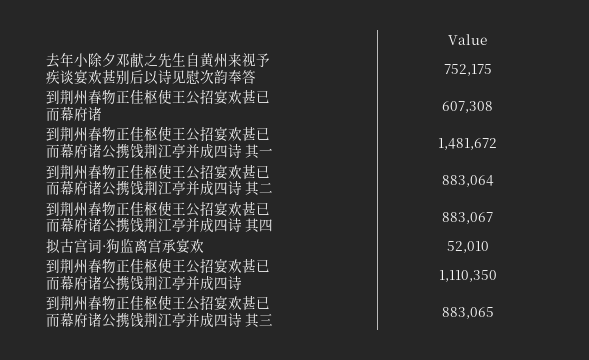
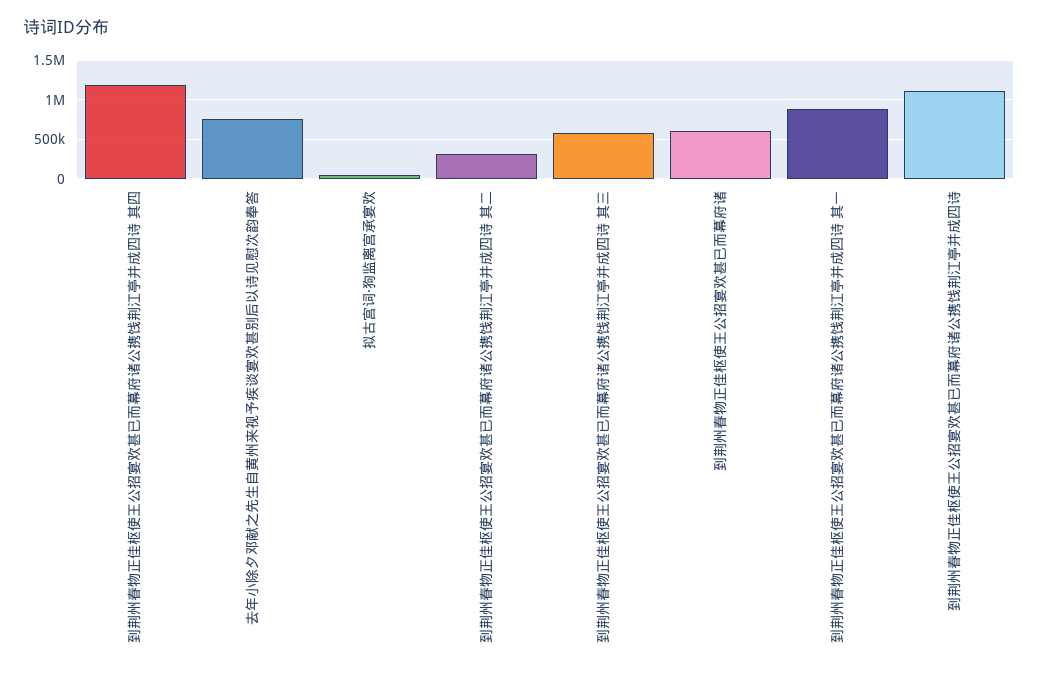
  {
    "去年小除夕邓献之先生自黄州来视予疾谈宴欢甚别后以诗见慰次韵奉答": 752175,
    "到荆州春物正佳枢使王公招宴欢甚已而幕府诸": 607308,
-   "到荆州春物正佳枢使王公招宴欢甚已而幕府诸公携饯荆江亭并成四诗 其一": 1481672,
+   "到荆州春物正佳枢使王公招宴欢甚已而幕府诸公携饯荆江亭并成四诗 其一": 900000,
-   "到荆州春物正佳枢使王公招宴欢甚已而幕府诸公携饯荆江亭并成四诗 其二": 883064,
+   "到荆州春物正佳枢使王公招宴欢甚已而幕府诸公携饯荆江亭并成四诗 其二": 300000,
-   "到荆州春物正佳枢使王公招宴欢甚已而幕府诸公携饯荆江亭并成四诗 其四": 883067,
+   "到荆州春物正佳枢使王公招宴欢甚已而幕府诸公携饯荆江亭并成四诗 其四": 1200000,
    "拟古宫词·狗监离宫承宴欢": 52010,
    "到荆州春物正佳枢使王公招宴欢甚已而幕府诸公携饯荆江亭并成四诗": 1110350,
-   "到荆州春物正佳枢使王公招宴欢甚已而幕府诸公携饯荆江亭并成四诗 其三": 883065
+   "到荆州春物正佳枢使王公招宴欢甚已而幕府诸公携饯荆江亭并成四诗 其三": 600000
  }

